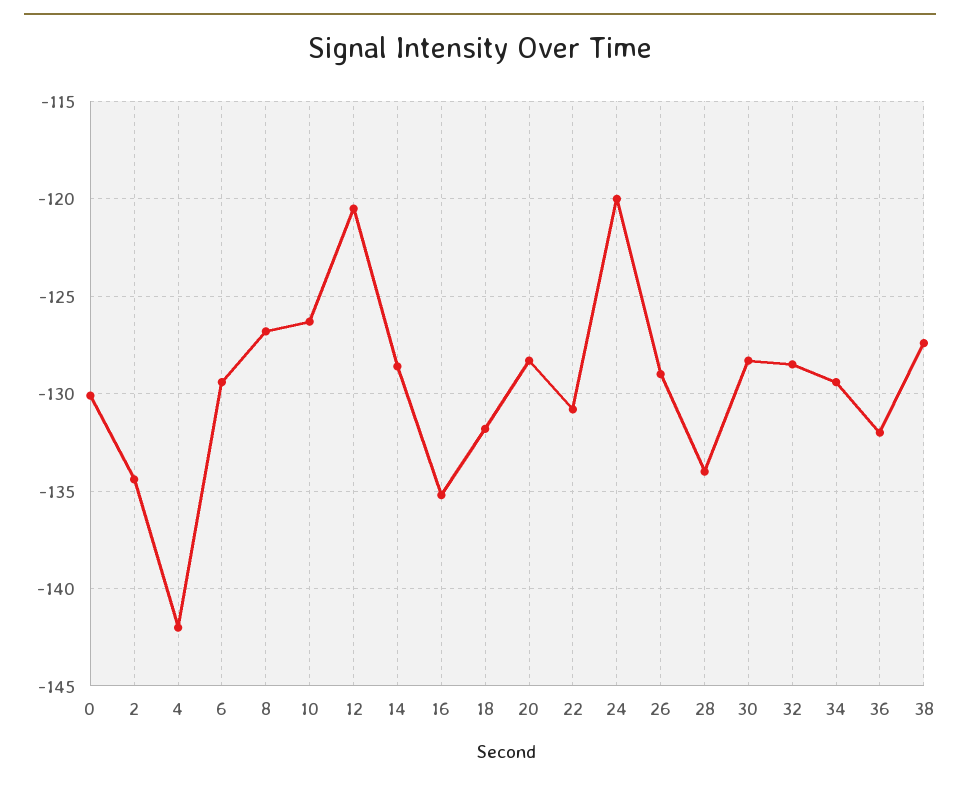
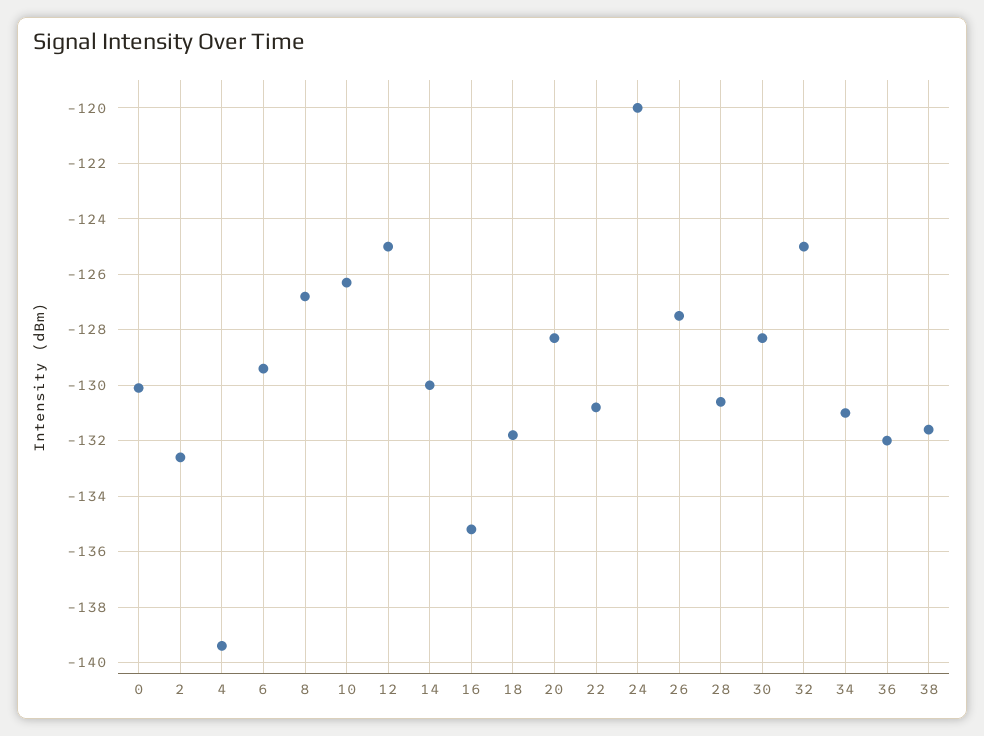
  {
    "0": -130,
-   "2": -134.5,
+   "2": -132.5,
-   "4": -142,
+   "4": -139.5,
    "6": -129.5,
    "8": -127,
    "10": -126.5,
-   "12": -120.5,
+   "12": -125,
-   "14": -128.5,
+   "14": -130,
    "16": -135,
    "18": -132,
    "20": -128.5,
    "22": -131,
    "24": -120,
-   "26": -129,
+   "26": -127.5,
-   "28": -134,
+   "28": -130.5,
    "30": -128.5,
-   "32": -128.5,
+   "32": -125,
-   "34": -129.5,
+   "34": -131,
    "36": -132,
-   "38": -127.5
+   "38": -131.5
  }

